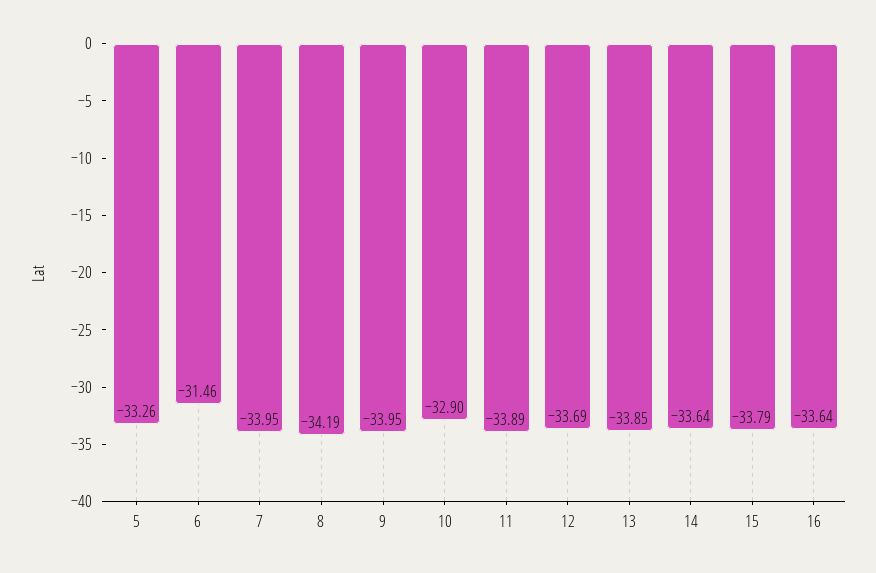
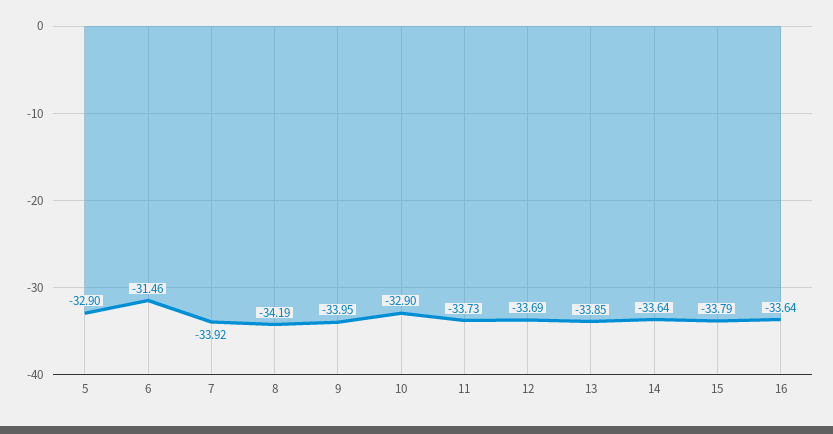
  {
-   "5": -33.26,
+   "5": -32.9,
    "6": -31.46,
-   "7": -33.95,
+   "7": -33.92,
    "8": -34.19,
    "9": -33.95,
    "10": -32.9,
-   "11": -33.89,
+   "11": -33.73,
    "12": -33.69,
    "13": -33.85,
    "14": -33.64,
    "15": -33.79,
    "16": -33.64
  }

